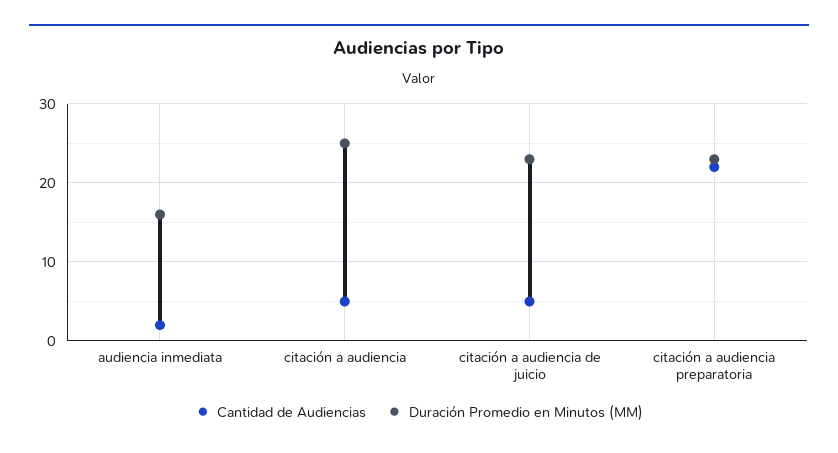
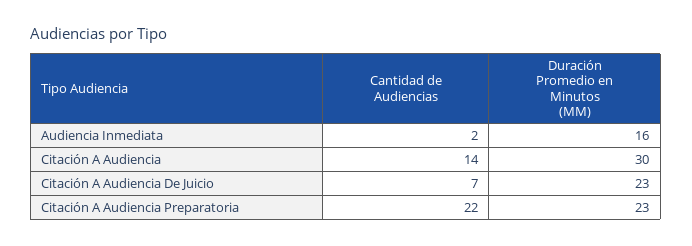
  {
    "Cantidad de Audiencias": {
      "audiencia inmediata": 2,
-     "citación a audiencia": 5,
+     "citación a audiencia": 14,
-     "citación a audiencia de juicio": 5,
+     "citación a audiencia de juicio": 7,
      "citación a audiencia preparatoria": 22
    },
    "Duración Promedio en Minutos (MM)": {
      "audiencia inmediata": 16,
-     "citación a audiencia": 25,
+     "citación a audiencia": 30,
      "citación a audiencia de juicio": 23,
      "citación a audiencia preparatoria": 23
    }
  }

